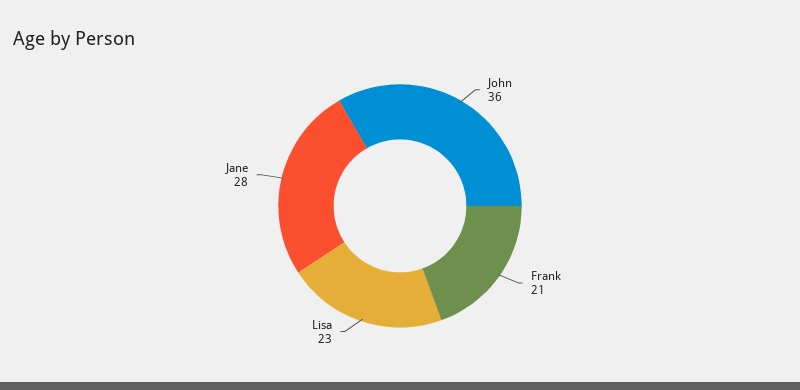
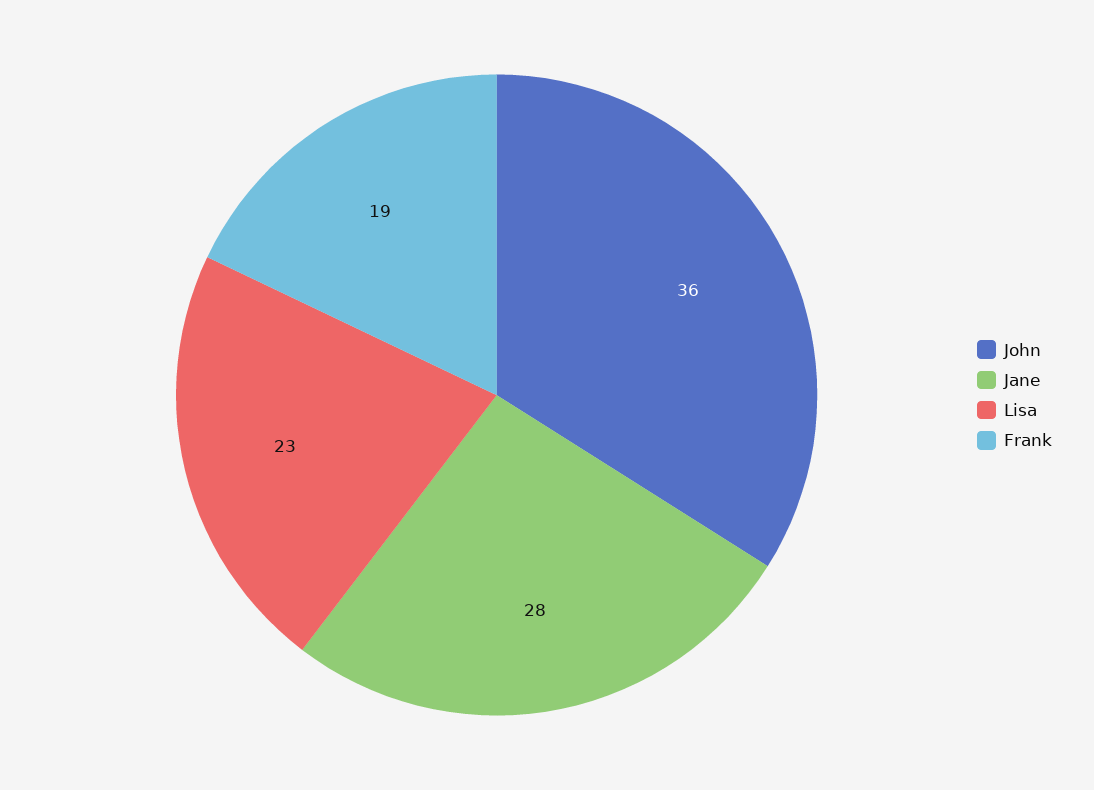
  {
    "John": 36,
-   "Frank": 21,
+   "Frank": 19,
    "Lisa": 23,
    "Jane": 28
  }

